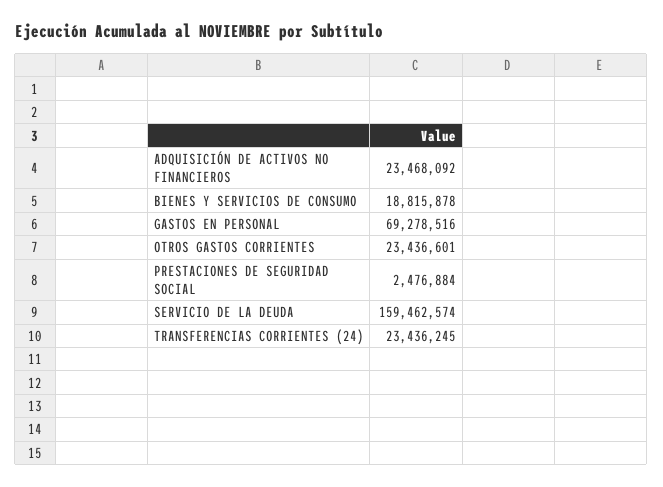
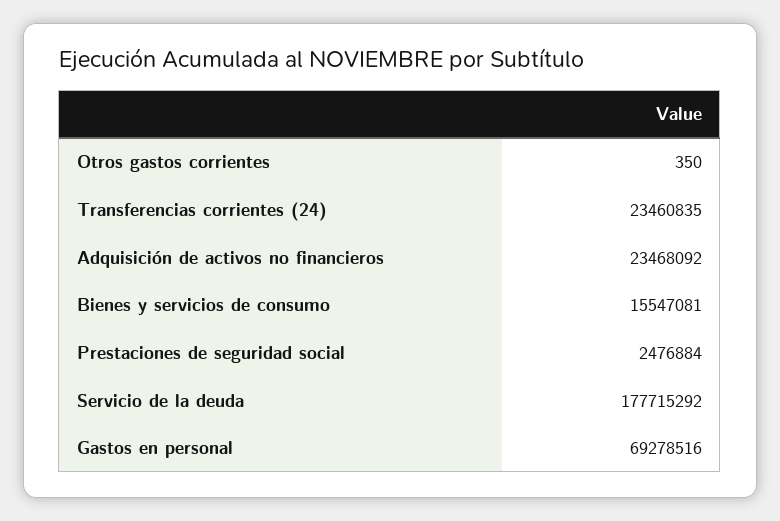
  {
    "ADQUISICIÓN DE ACTIVOS NO FINANCIEROS": 23468092,
-   "BIENES Y SERVICIOS DE CONSUMO": 18815878,
+   "BIENES Y SERVICIOS DE CONSUMO": 15547081,
    "GASTOS EN PERSONAL": 69278516,
-   "OTROS GASTOS CORRIENTES": 23436601,
+   "OTROS GASTOS CORRIENTES": 350,
    "PRESTACIONES DE SEGURIDAD SOCIAL": 2476884,
-   "SERVICIO DE LA DEUDA": 159462574,
+   "SERVICIO DE LA DEUDA": 177715292,
-   "TRANSFERENCIAS CORRIENTES (24)": 23436245
+   "TRANSFERENCIAS CORRIENTES (24)": 23460835
  }

